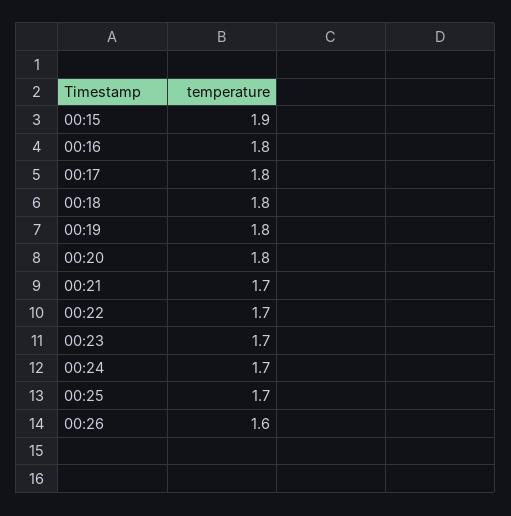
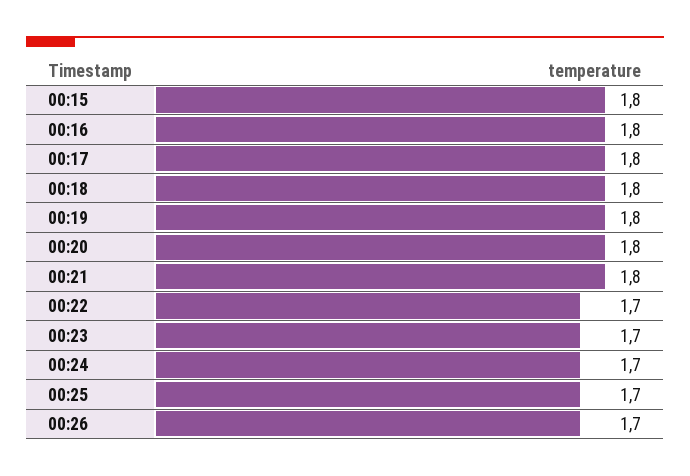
  {
-   "00:15": 1.9,
+   "00:15": 1.8,
    "00:16": 1.8,
    "00:17": 1.8,
    "00:18": 1.8,
    "00:19": 1.8,
    "00:20": 1.8,
-   "00:21": 1.7,
+   "00:21": 1.8,
    "00:22": 1.7,
    "00:23": 1.7,
    "00:24": 1.7,
    "00:25": 1.7,
-   "00:26": 1.6
+   "00:26": 1.7
  }

